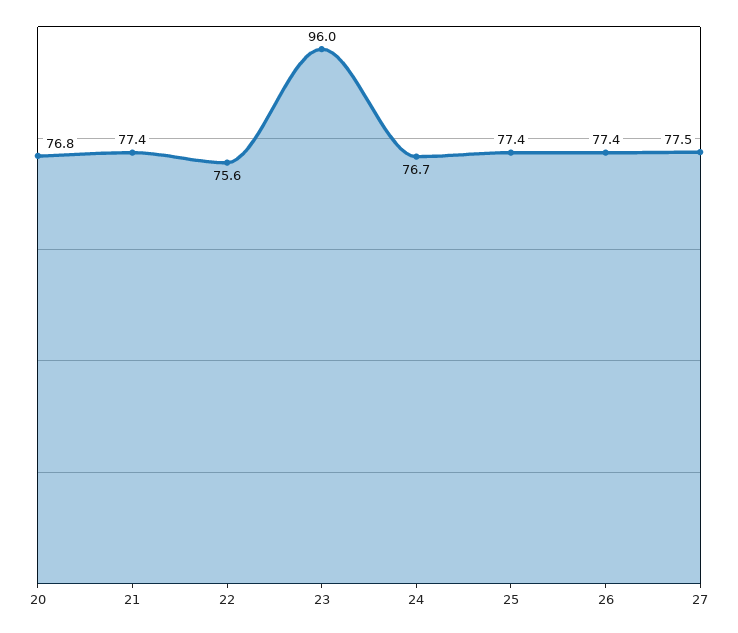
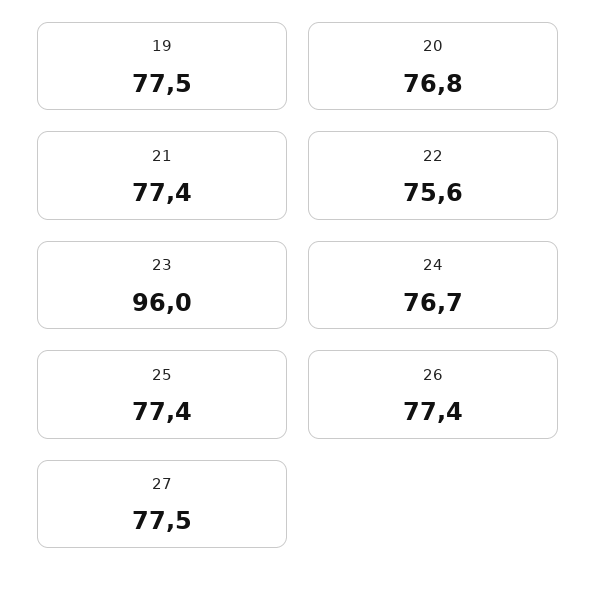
  {
    "20": 76.8,
    "21": 77.4,
    "22": 75.6,
    "23": 96,
    "24": 76.7,
    "25": 77.4,
    "26": 77.4,
-   "27": 77.5
+   "27": 77.5,
+   "19": 77.5
  }

